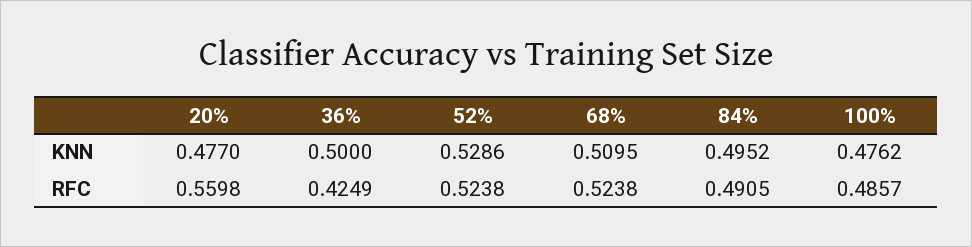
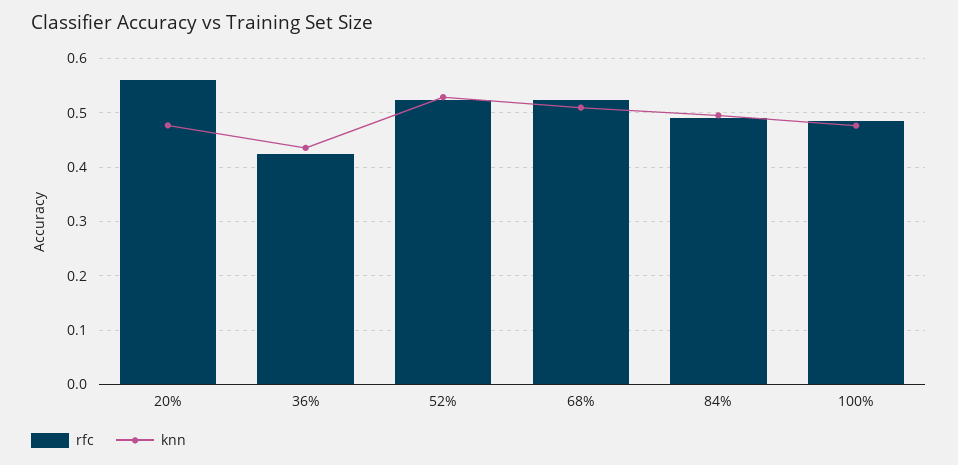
  {
    "KNN": {
      "20%": 0.477,
-     "36%": 0.5,
+     "36%": 0.44,
      "52%": 0.5286,
      "68%": 0.5095,
      "84%": 0.4952,
      "100%": 0.4762
    },
    "RFC": {
      "20%": 0.5598,
      "36%": 0.4249,
      "52%": 0.5238,
      "68%": 0.5238,
      "84%": 0.4905,
      "100%": 0.4857
    }
  }

